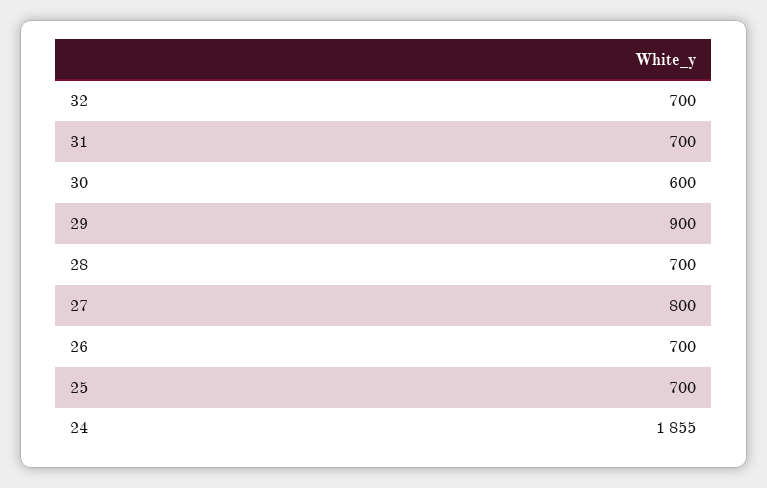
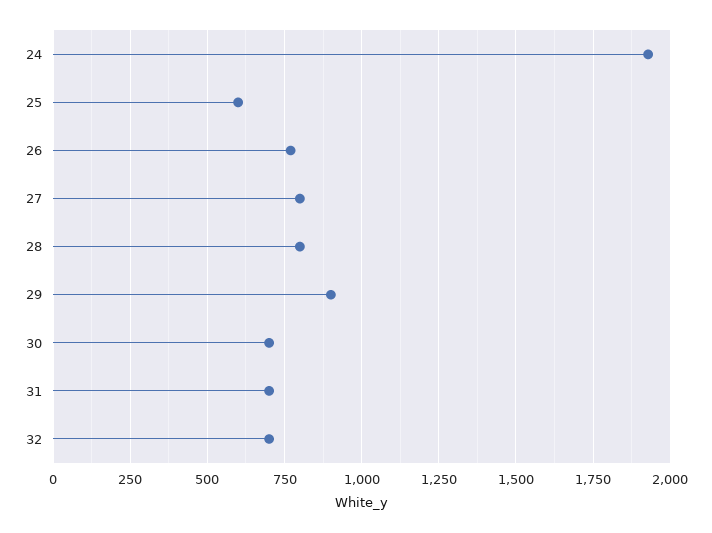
  {
    "32": 700,
    "31": 700,
-   "30": 600,
+   "30": 700,
    "29": 900,
-   "28": 700,
+   "28": 800,
    "27": 800,
-   "26": 700,
+   "26": 775,
-   "25": 700,
+   "25": 600,
-   "24": 1855
+   "24": 1925
  }

